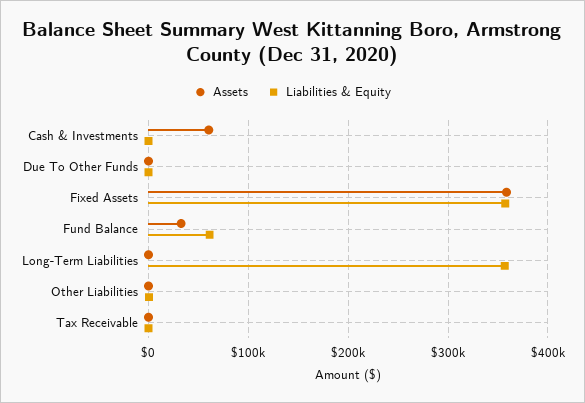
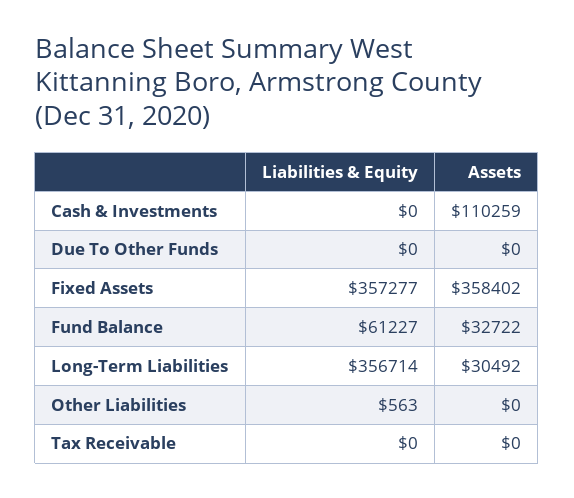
  {
    "Assets": {
-     "Cash & Investments": 60000,
+     "Cash & Investments": 110259,
      "Due To Other Funds": 0,
      "Fixed Assets": 358402,
      "Fund Balance": 32722,
-     "Long-Term Liabilities": 0,
+     "Long-Term Liabilities": 30492,
      "Other Liabilities": 0,
      "Tax Receivable": 0
    },
    "Liabilities & Equity": {
      "Cash & Investments": 0,
      "Due To Other Funds": 0,
      "Fixed Assets": 357277,
      "Fund Balance": 61227,
      "Long-Term Liabilities": 356714,
      "Other Liabilities": 563,
      "Tax Receivable": 0
    }
  }

